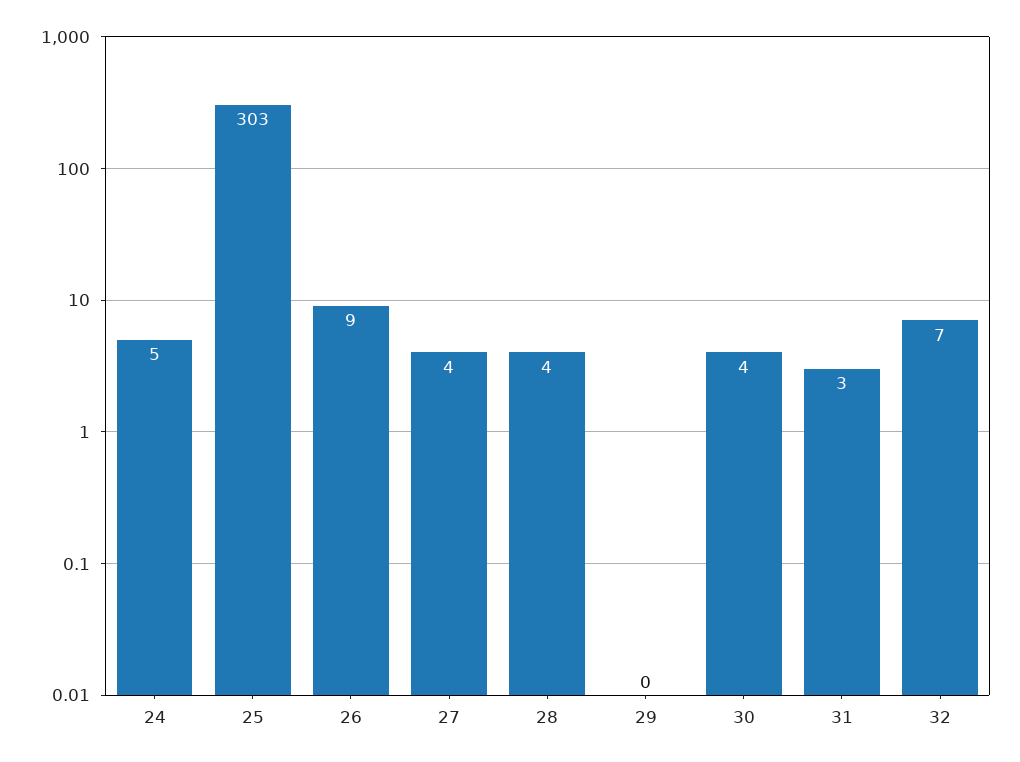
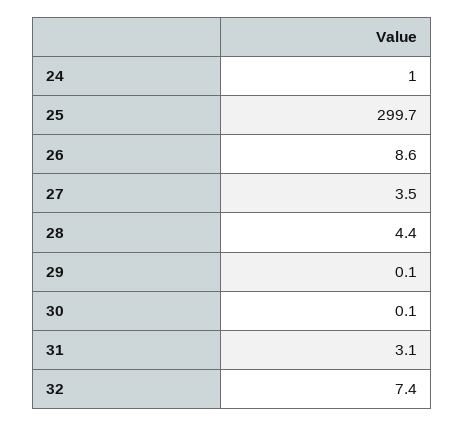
  {
-   "24": 5,
+   "24": 1,
-   "25": 303,
+   "25": 299.7,
    "26": 8.6,
    "27": 3.5,
    "28": 4.4,
    "29": 0.1,
-   "30": 4,
+   "30": 0.1,
    "31": 3.1,
    "32": 7.4
  }

